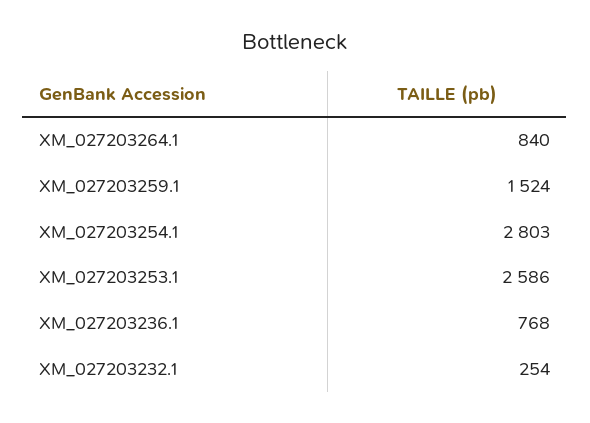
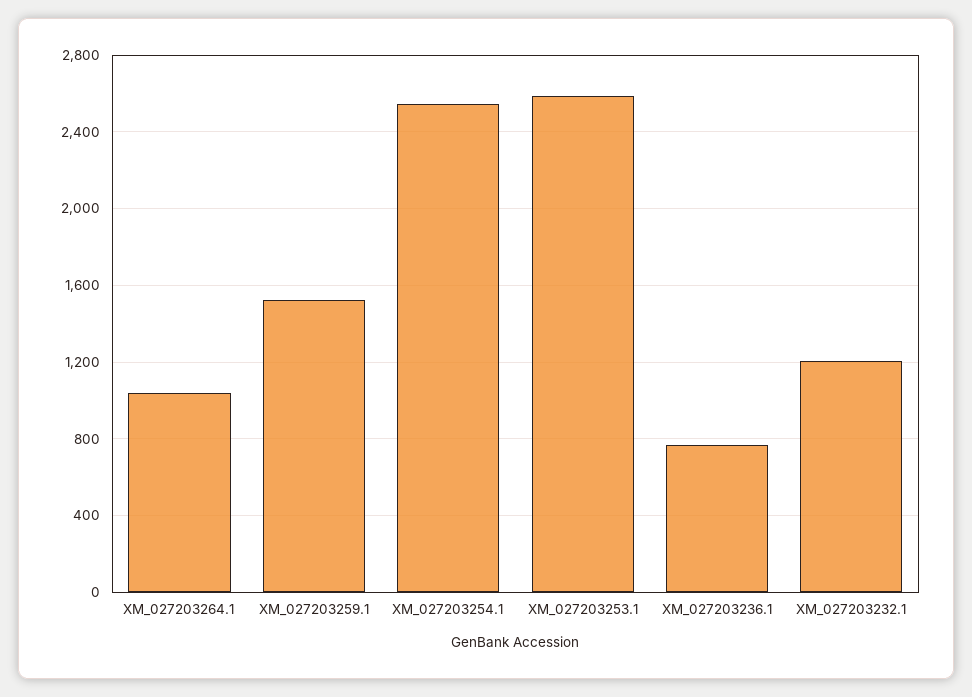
  {
-   "XM_027203264.1": 840,
+   "XM_027203264.1": 1050,
    "XM_027203259.1": 1524,
-   "XM_027203254.1": 2803,
+   "XM_027203254.1": 2550,
    "XM_027203253.1": 2586,
    "XM_027203236.1": 768,
-   "XM_027203232.1": 254
+   "XM_027203232.1": 1200
  }

